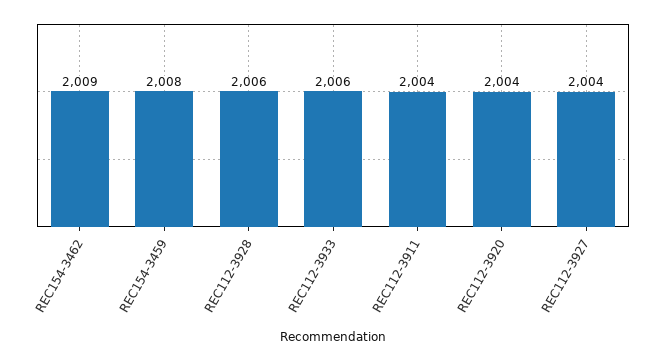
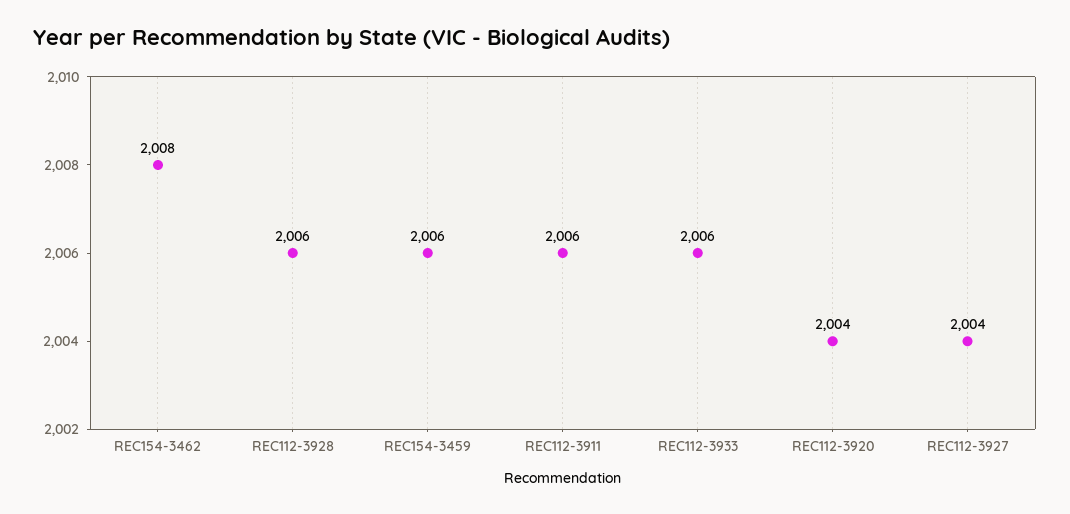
  {
-   "REC154-3462": 2009,
+   "REC154-3462": 2008,
-   "REC154-3459": 2008,
+   "REC154-3459": 2006,
    "REC112-3928": 2006,
    "REC112-3933": 2006,
-   "REC112-3911": 2004,
+   "REC112-3911": 2006,
    "REC112-3920": 2004,
    "REC112-3927": 2004
  }

